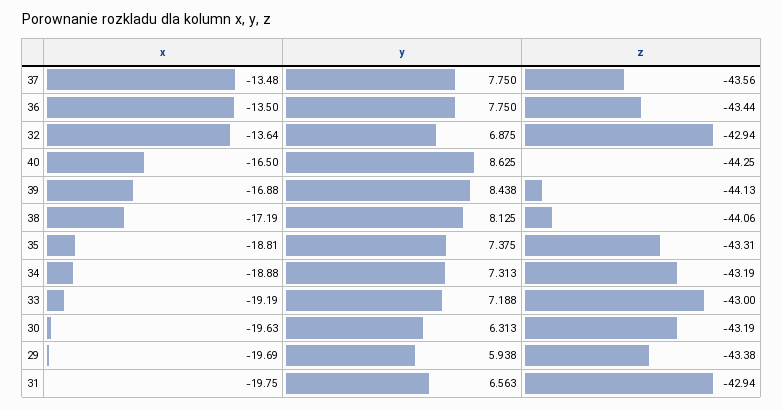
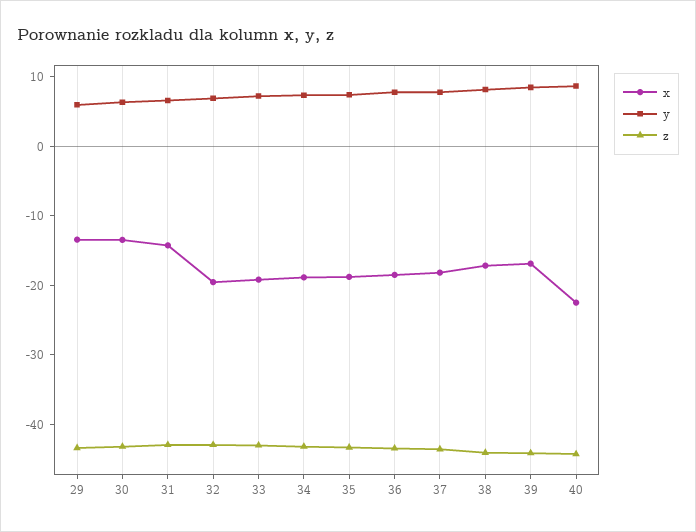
  {
    "x": {
-     "37": -13.48,
+     "37": -18,
-     "36": -13.5,
+     "36": -18,
-     "32": -13.64,
+     "32": -20,
-     "40": -16.5,
+     "40": -22,
      "39": -16.88,
      "38": -17.19,
      "35": -18.81,
      "34": -18.88,
      "33": -19.19,
-     "30": -19.63,
+     "30": -14,
-     "29": -19.69,
+     "29": -14,
-     "31": -19.75
+     "31": -14
    },
    "y": {
      "37": 7.75,
      "36": 7.75,
      "32": 6.875,
      "40": 8.625,
      "39": 8.438,
      "38": 8.125,
      "35": 7.375,
      "34": 7.313,
      "33": 7.188,
      "30": 6.313,
      "29": 5.938,
      "31": 6.563
    },
    "z": {
      "37": -43.56,
      "36": -43.44,
      "32": -42.94,
      "40": -44.25,
      "39": -44.13,
      "38": -44.06,
      "35": -43.31,
      "34": -43.19,
      "33": -43,
      "30": -43.19,
      "29": -43.38,
      "31": -42.94
    }
  }

